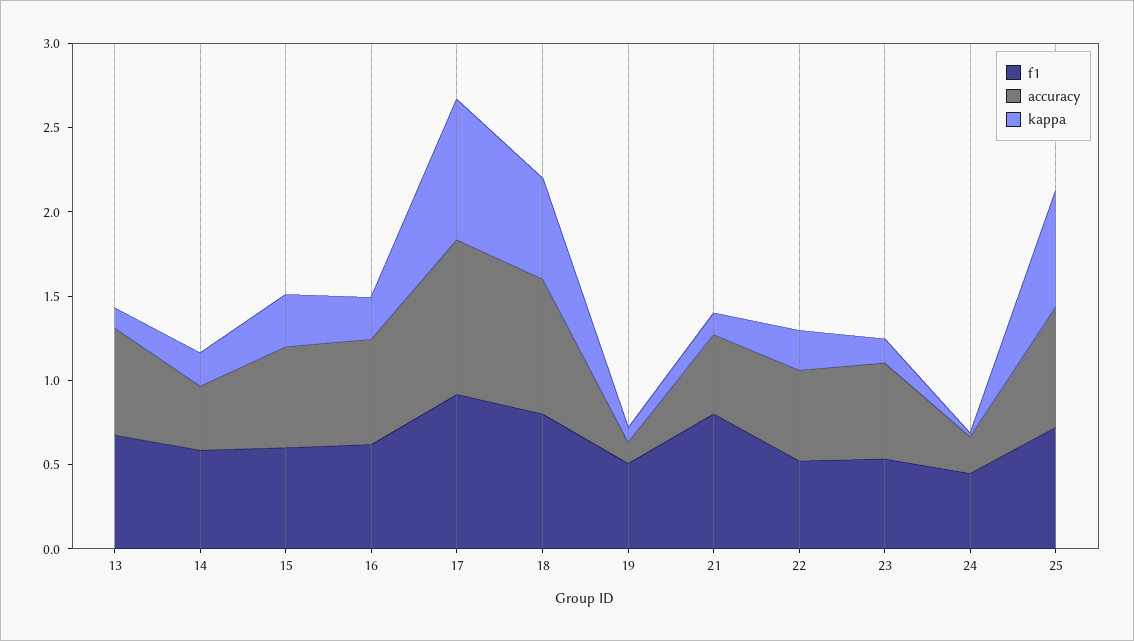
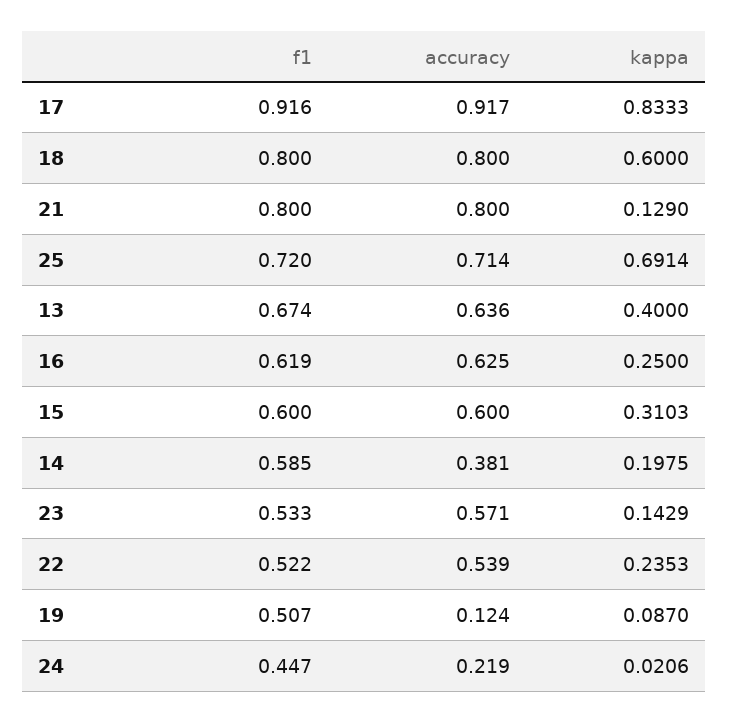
  {
    "f1": {
      "13": 0.674,
      "14": 0.585,
      "15": 0.6,
      "16": 0.619,
      "17": 0.916,
      "18": 0.8,
      "19": 0.507,
      "21": 0.8,
      "22": 0.522,
      "23": 0.533,
      "24": 0.447,
      "25": 0.72
    },
    "accuracy": {
      "13": 0.636,
      "14": 0.381,
      "15": 0.6,
      "16": 0.625,
      "17": 0.917,
      "18": 0.8,
      "19": 0.124,
-     "21": 0.5,
+     "21": 0.8,
      "22": 0.539,
      "23": 0.571,
      "24": 0.219,
      "25": 0.714
    },
    "kappa": {
-     "13": 0.1,
+     "13": 0.4,
      "14": 0.1975,
      "15": 0.3103,
      "16": 0.25,
      "17": 0.8333,
      "18": 0.6,
      "19": 0.087,
      "21": 0.129,
      "22": 0.2353,
      "23": 0.1429,
      "24": 0.0206,
      "25": 0.6914
    }
  }

